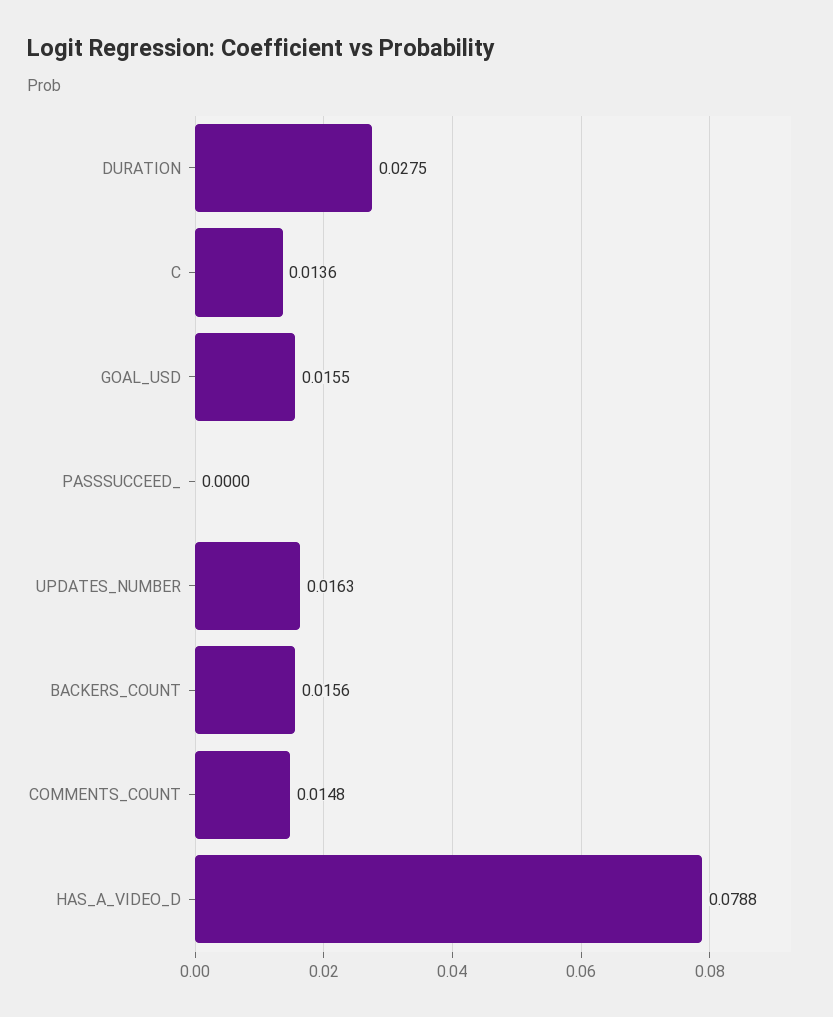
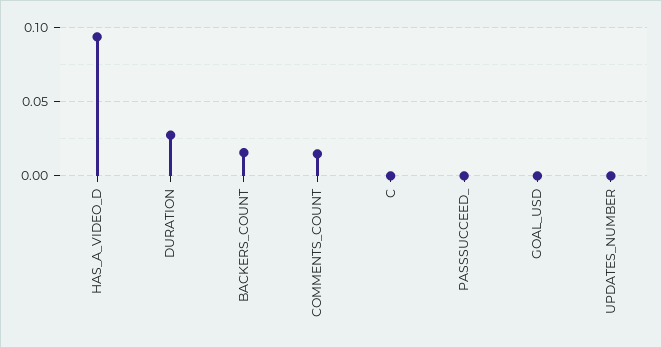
  {
    "DURATION": 0.0275,
-   "C": 0.0136,
+   "C": 0,
-   "GOAL_USD": 0.0155,
+   "GOAL_USD": 0,
    "PASSSUCCEED_": 0,
-   "UPDATES_NUMBER": 0.0163,
+   "UPDATES_NUMBER": 0,
    "BACKERS_COUNT": 0.0156,
    "COMMENTS_COUNT": 0.0148,
-   "HAS_A_VIDEO_D": 0.0788
+   "HAS_A_VIDEO_D": 0.095
  }

